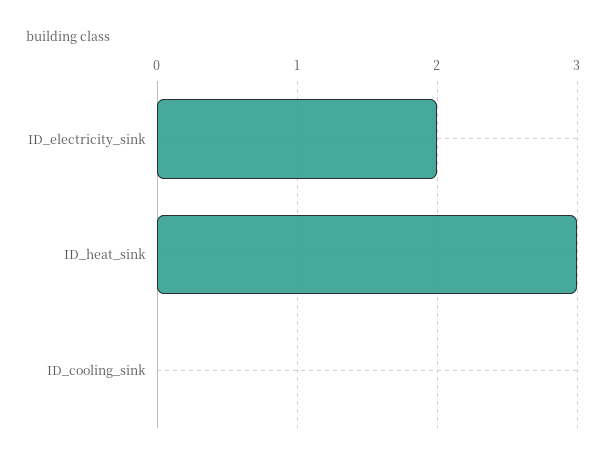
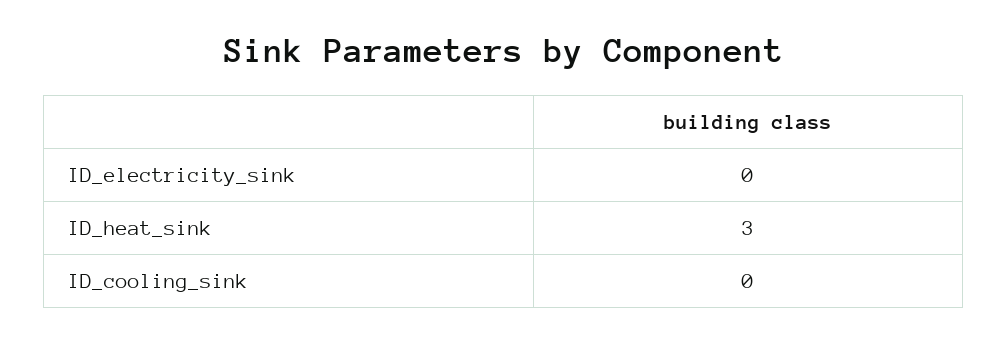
  {
-   "ID_electricity_sink": 2,
+   "ID_electricity_sink": 0,
    "ID_heat_sink": 3,
    "ID_cooling_sink": 0
  }

